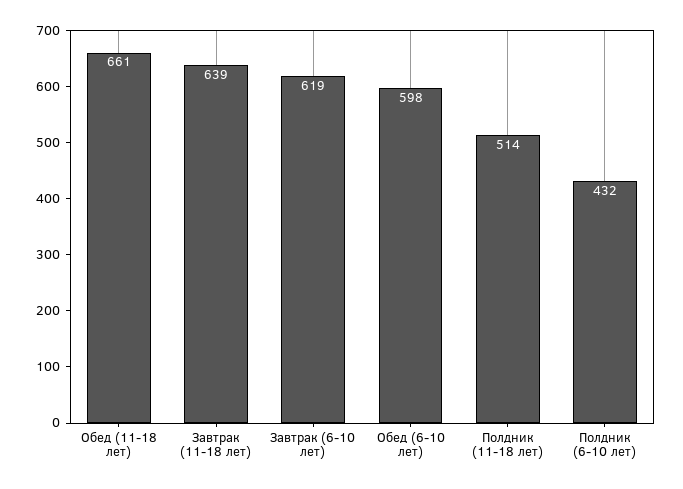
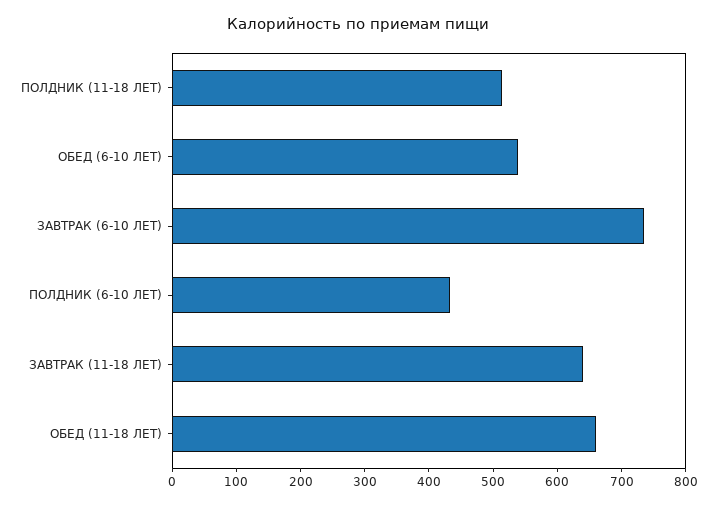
  {
    "Обед (11-18 лет)": 661,
    "Завтрак (11-18 лет)": 639,
-   "Завтрак (6-10 лет)": 619,
+   "Завтрак (6-10 лет)": 740,
-   "Обед (6-10 лет)": 598,
+   "Обед (6-10 лет)": 540,
    "Полдник (11-18 лет)": 514,
    "Полдник (6-10 лет)": 432
  }

